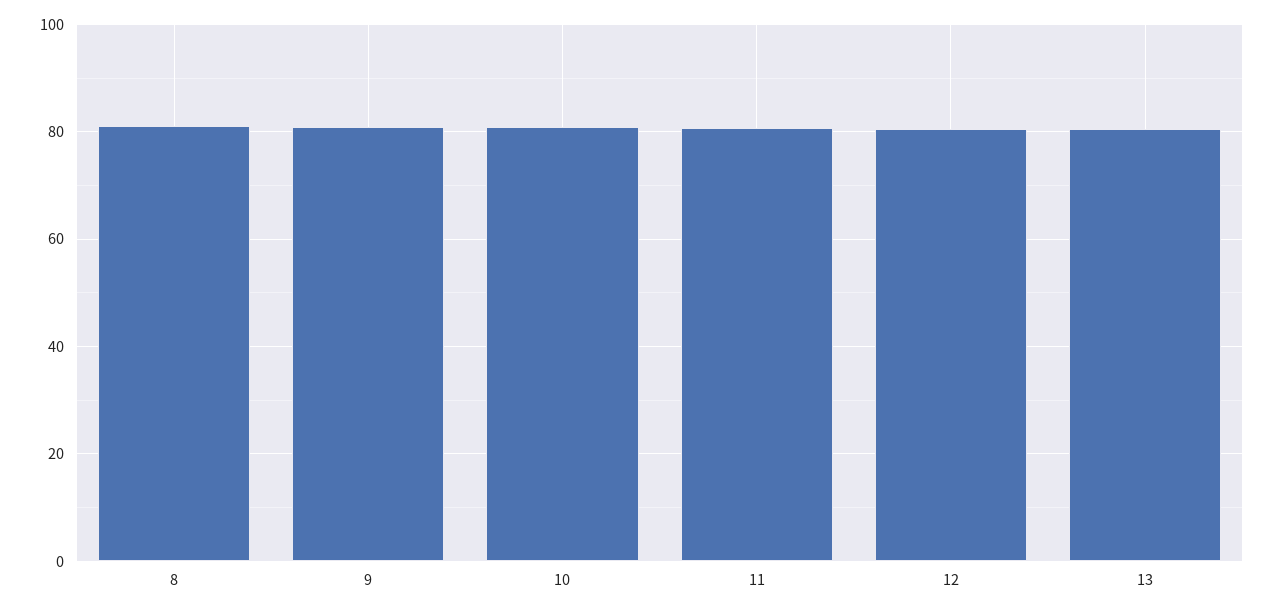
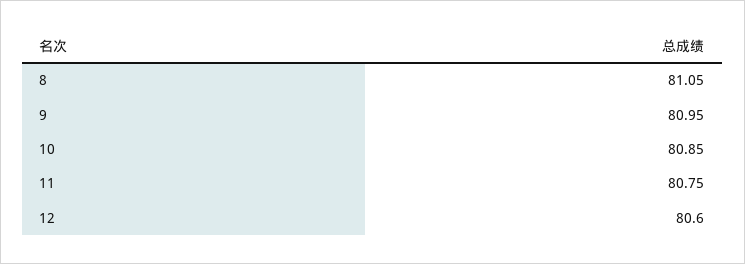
  {
    "8": 81.05,
    "9": 80.95,
    "10": 80.85,
    "11": 80.75,
-   "12": 80.6,
+   "12": 80.6
-   "13": 80
  }

